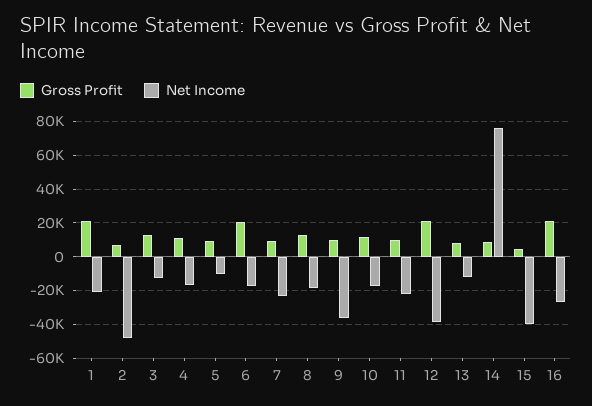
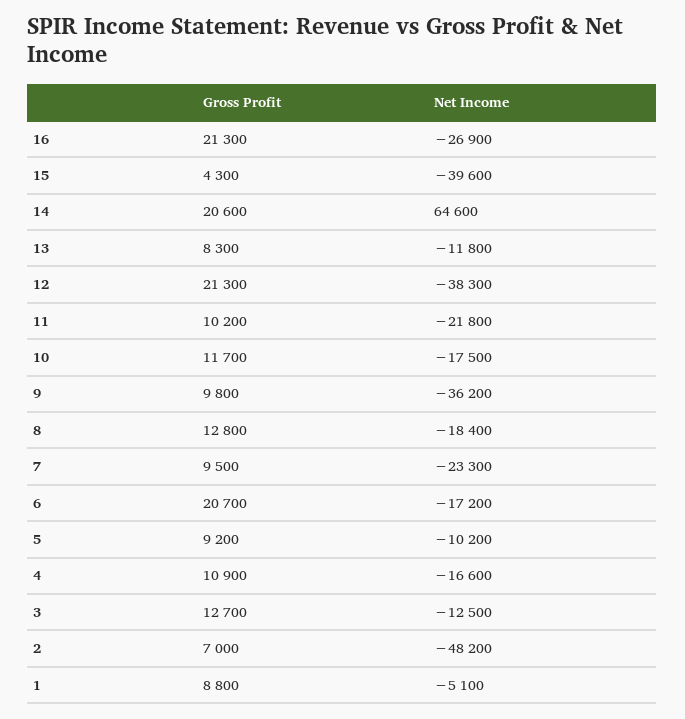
  {
    "Gross Profit": {
-     "1": 20000,
+     "1": 8800,
      "2": 7000,
      "3": 12700,
      "4": 10900,
      "5": 9200,
      "6": 20700,
      "7": 9500,
      "8": 12800,
      "9": 9800,
      "10": 11700,
      "11": 10200,
      "12": 21300,
      "13": 8300,
-     "14": 10000,
+     "14": 20600,
      "15": 4300,
      "16": 21300
    },
    "Net Income": {
-     "1": -20000,
+     "1": -5100,
      "2": -48200,
      "3": -12500,
      "4": -16600,
      "5": -10200,
      "6": -17200,
      "7": -23300,
      "8": -18400,
      "9": -36200,
      "10": -17500,
      "11": -21800,
      "12": -38300,
      "13": -11800,
-     "14": 75000,
+     "14": 64600,
      "15": -39600,
      "16": -26900
    }
  }

